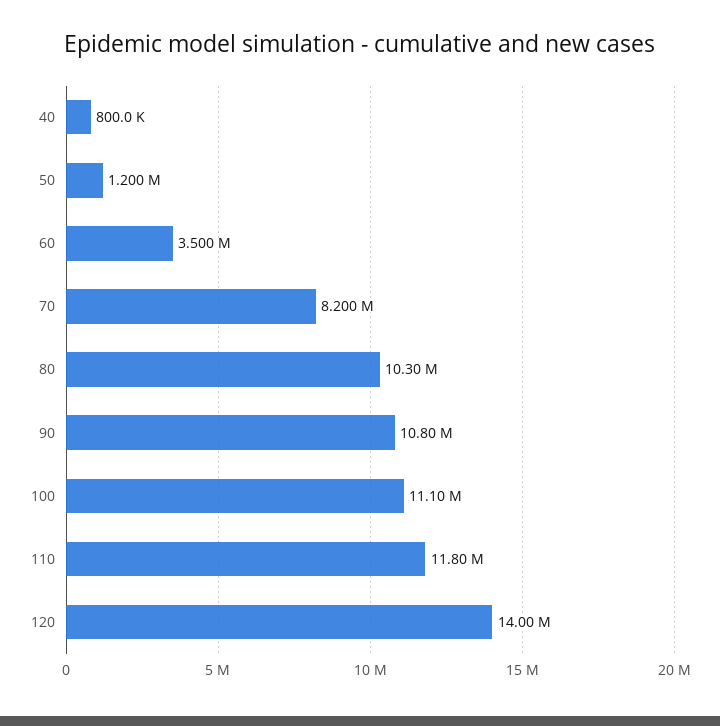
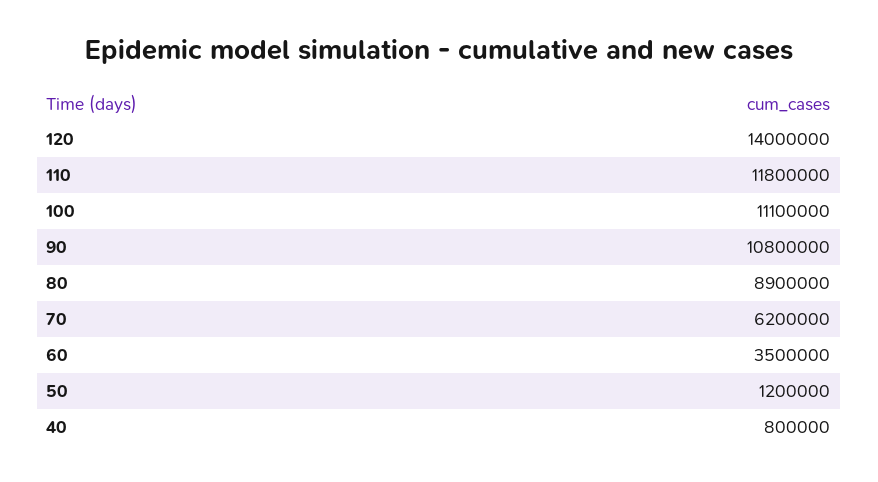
  {
    "40": 800000,
    "50": 1200000,
    "60": 3500000,
-   "70": 8200000,
+   "70": 6200000,
-   "80": 10300000,
+   "80": 8900000,
    "90": 10800000,
    "100": 11100000,
    "110": 11800000,
    "120": 14000000
  }

